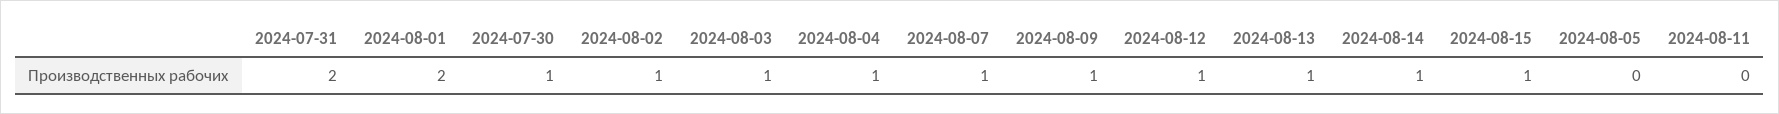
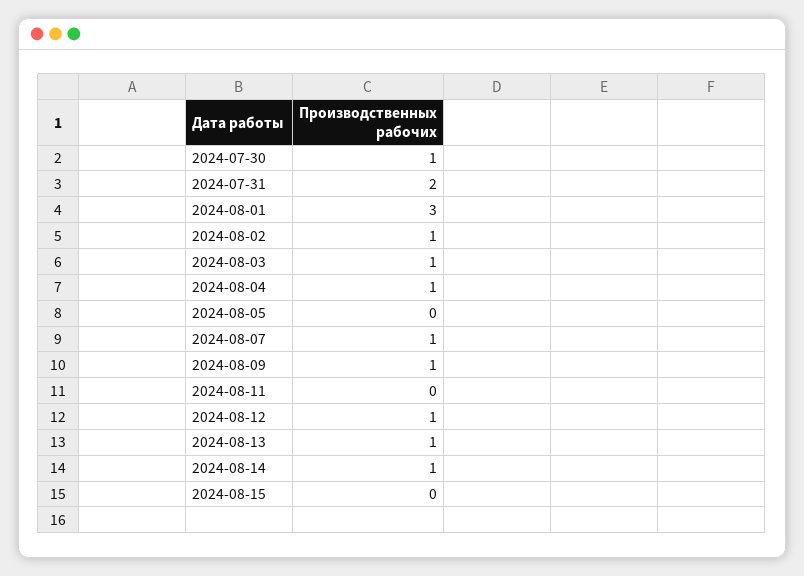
  {
    "2024-07-31": 2,
-   "2024-08-01": 2,
+   "2024-08-01": 3,
    "2024-07-30": 1,
    "2024-08-02": 1,
    "2024-08-03": 1,
    "2024-08-04": 1,
    "2024-08-07": 1,
    "2024-08-09": 1,
    "2024-08-12": 1,
    "2024-08-13": 1,
    "2024-08-14": 1,
-   "2024-08-15": 1,
+   "2024-08-15": 0,
    "2024-08-05": 0,
    "2024-08-11": 0
  }

